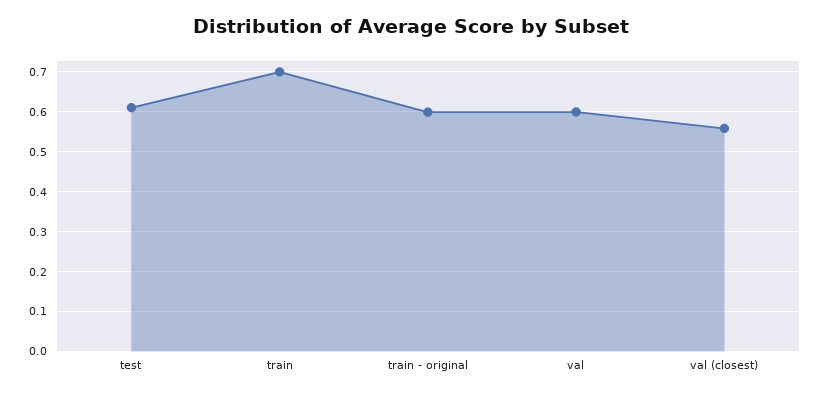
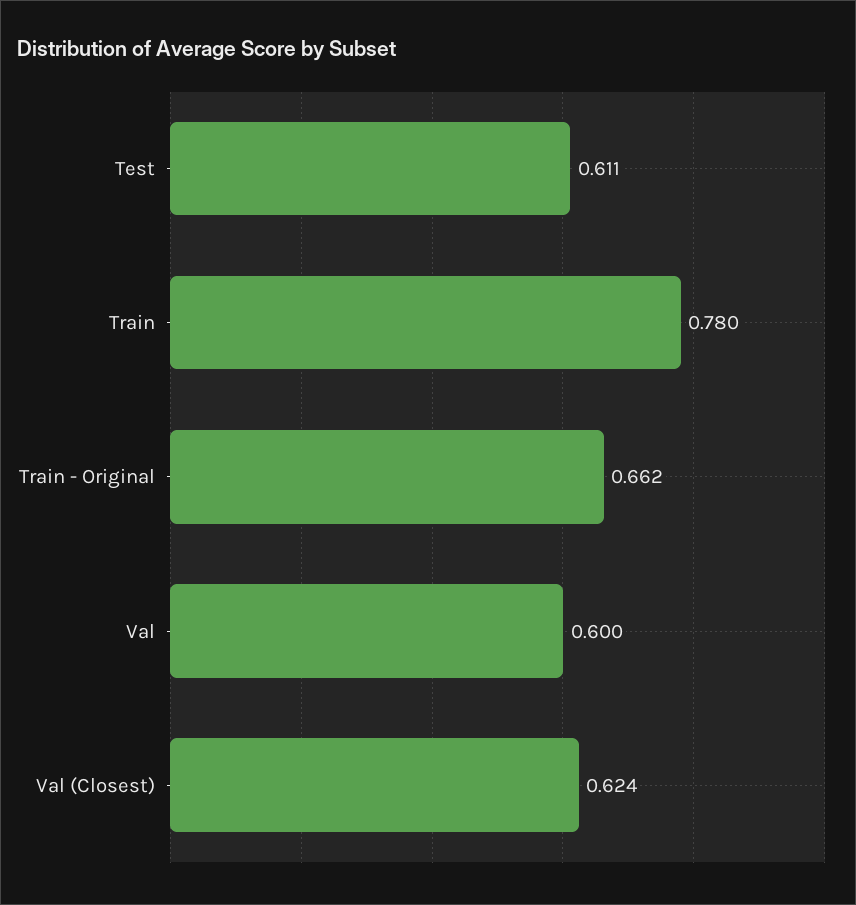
  {
    "test": 0.611,
-   "train": 0.7,
+   "train": 0.78,
-   "train - original": 0.6,
+   "train - original": 0.662,
    "val": 0.6,
-   "val (closest)": 0.56
+   "val (closest)": 0.624
  }

